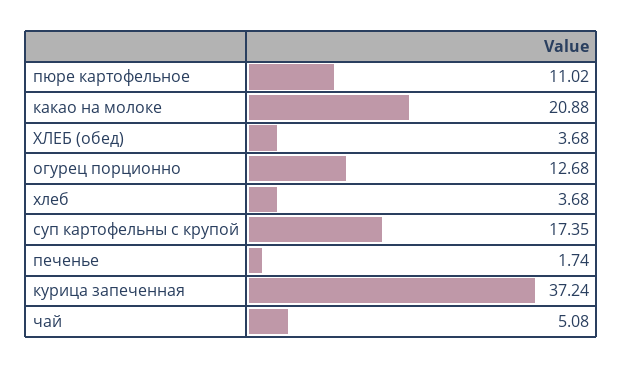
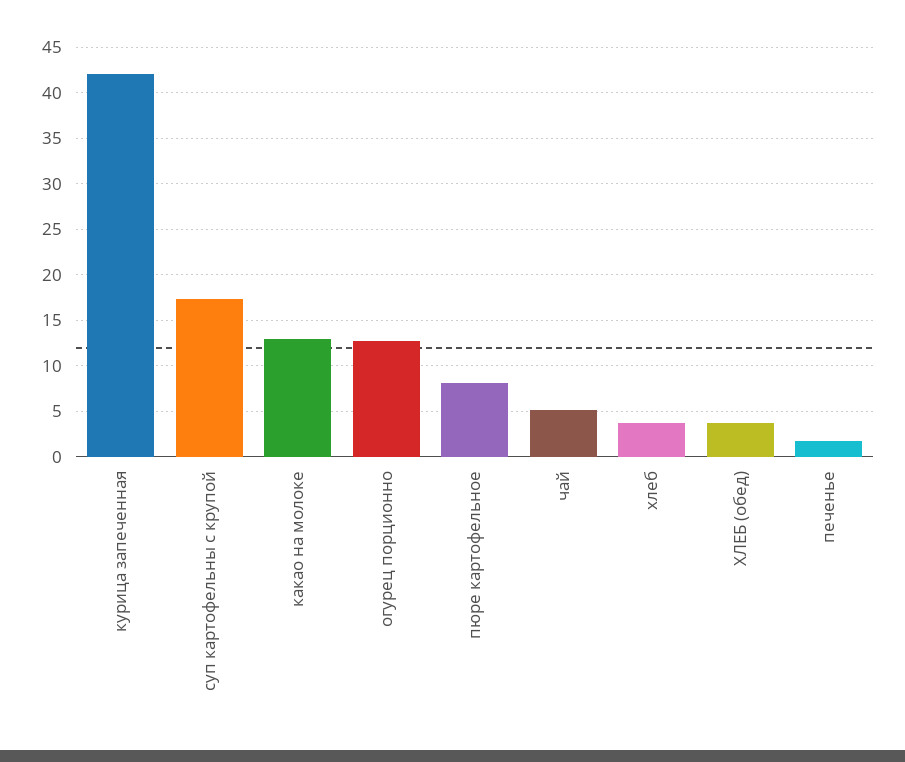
  {
-   "пюре картофельное": 11.02,
+   "пюре картофельное": 8,
-   "какао на молоке": 20.88,
+   "какао на молоке": 13,
    "ХЛЕБ (обед)": 3.68,
    "огурец порционно": 12.68,
    "хлеб": 3.68,
    "суп картофельны с крупой": 17.35,
    "печенье": 1.74,
-   "курица запеченная": 37.24,
+   "курица запеченная": 42,
    "чай": 5.08
  }

